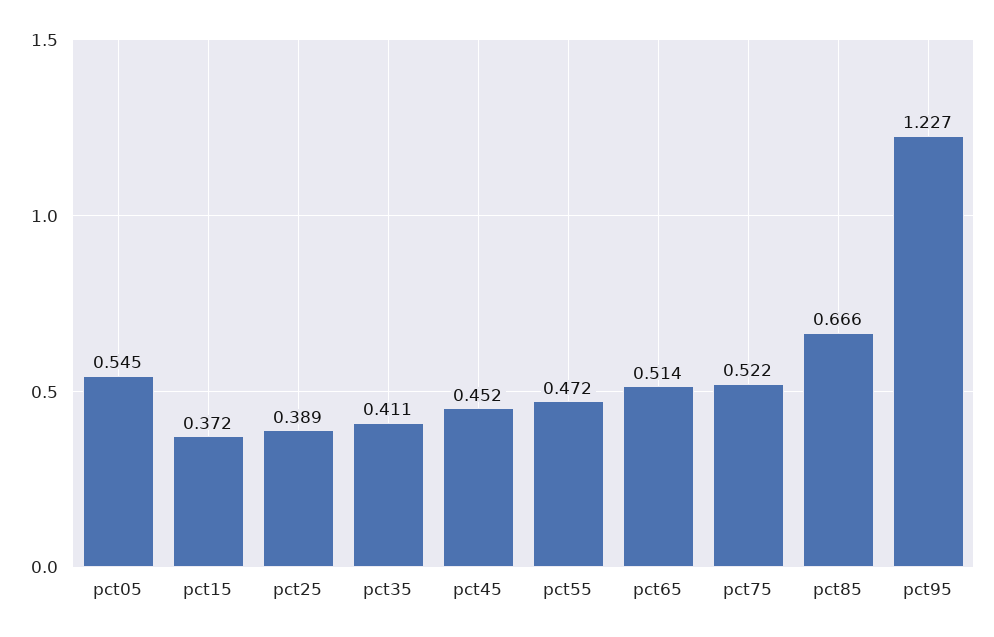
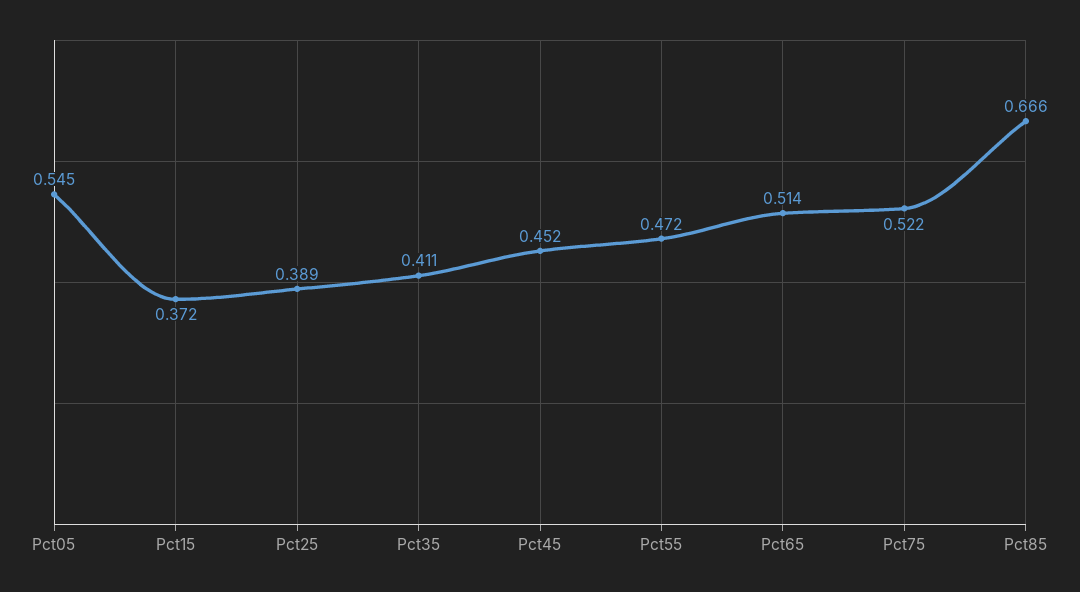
  {
    "pct05": 0.545,
    "pct15": 0.372,
    "pct25": 0.389,
    "pct35": 0.411,
    "pct45": 0.452,
    "pct55": 0.472,
    "pct65": 0.514,
    "pct75": 0.522,
-   "pct85": 0.666,
+   "pct85": 0.666
-   "pct95": 1.227
  }

